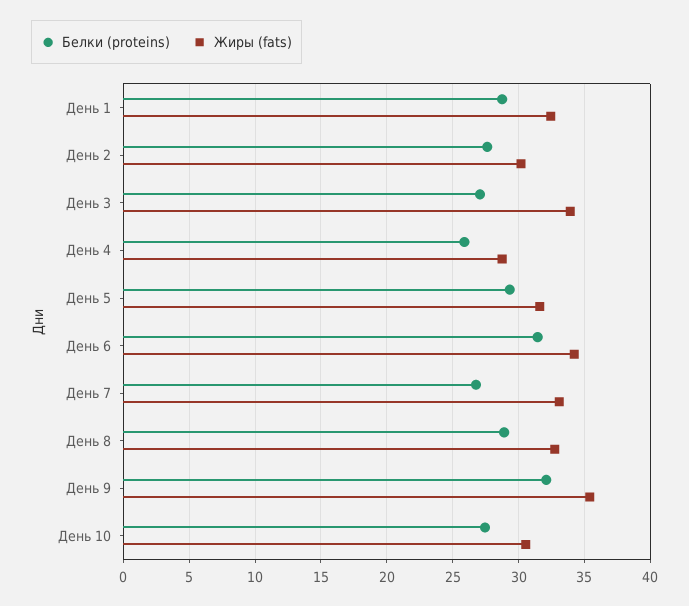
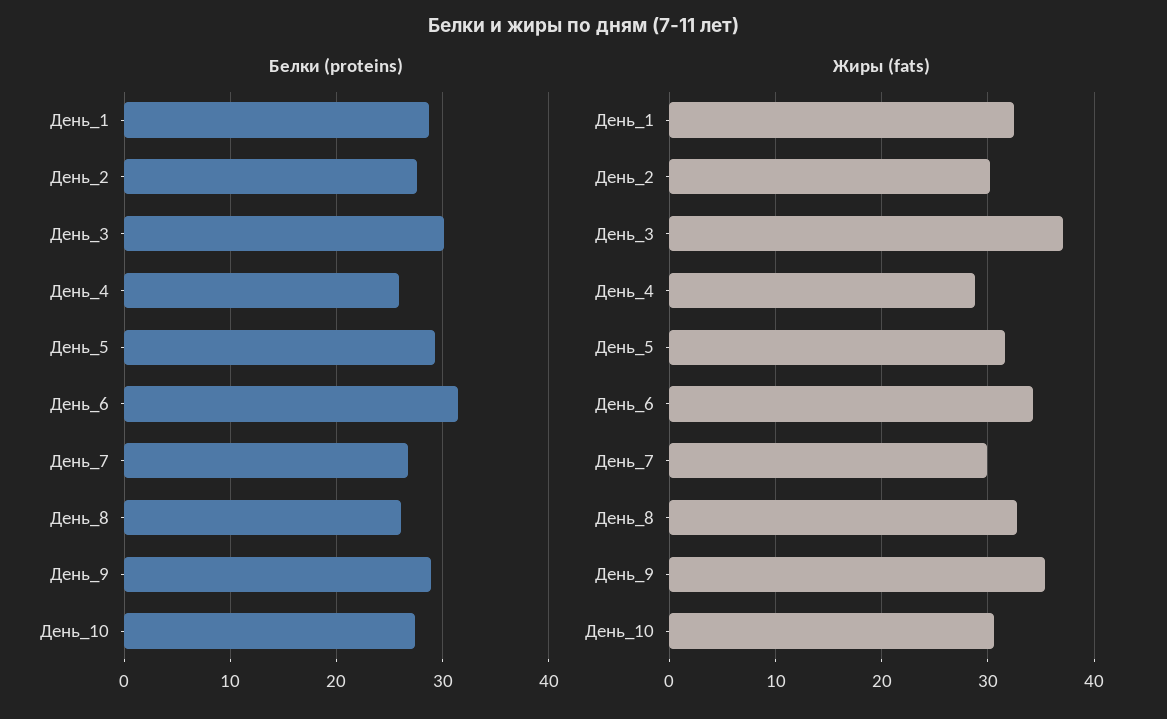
  {
    "Белки (proteins)": {
      "День 1": 29,
      "День 2": 27.5,
-     "День 3": 27,
+     "День 3": 30,
      "День 4": 26,
      "День 5": 29.5,
      "День 6": 31.5,
      "День 7": 27,
-     "День 8": 29,
+     "День 8": 26,
-     "День 9": 32,
+     "День 9": 29,
      "День 10": 27.5
    },
    "Жиры (fats)": {
      "День 1": 32.5,
      "День 2": 30,
-     "День 3": 34,
+     "День 3": 37,
      "День 4": 29,
      "День 5": 31.5,
      "День 6": 34,
-     "День 7": 33,
+     "День 7": 30,
      "День 8": 33,
      "День 9": 35.5,
      "День 10": 30.5
    }
  }

